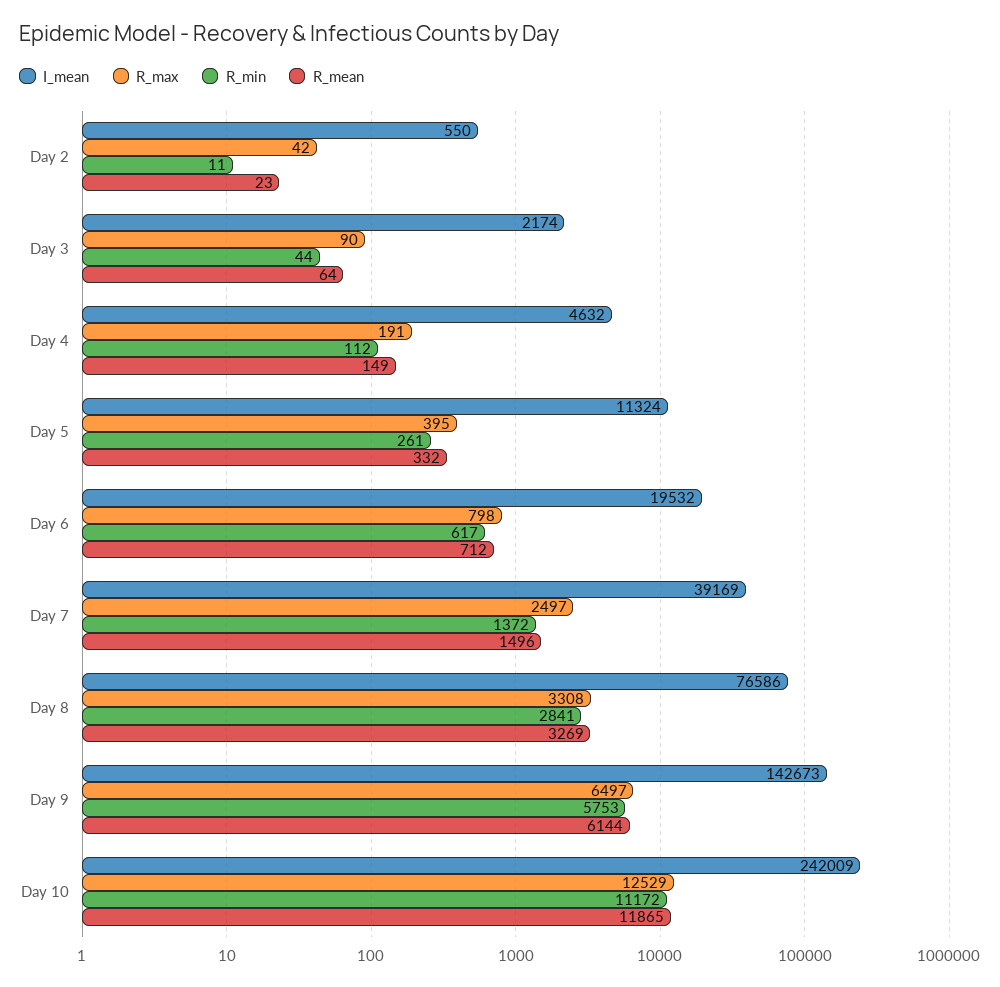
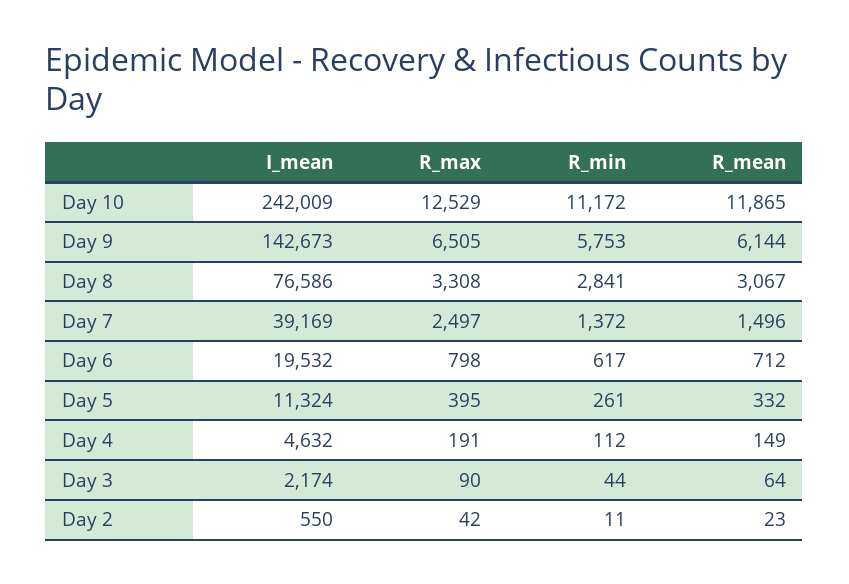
  {
    "I_mean": {
      "Day 2": 550,
      "Day 3": 2174,
      "Day 4": 4632,
      "Day 5": 11324,
      "Day 6": 19532,
      "Day 7": 39169,
      "Day 8": 76586,
      "Day 9": 142673,
      "Day 10": 242009
    },
    "R_max": {
      "Day 2": 42,
      "Day 3": 90,
      "Day 4": 191,
      "Day 5": 395,
      "Day 6": 798,
      "Day 7": 2497,
      "Day 8": 3308,
-     "Day 9": 6497,
+     "Day 9": 6505,
      "Day 10": 12529
    },
    "R_min": {
      "Day 2": 11,
      "Day 3": 44,
      "Day 4": 112,
      "Day 5": 261,
      "Day 6": 617,
      "Day 7": 1372,
      "Day 8": 2841,
      "Day 9": 5753,
      "Day 10": 11172
    },
    "R_mean": {
      "Day 2": 23,
      "Day 3": 64,
      "Day 4": 149,
      "Day 5": 332,
      "Day 6": 712,
      "Day 7": 1496,
-     "Day 8": 3269,
+     "Day 8": 3067,
      "Day 9": 6144,
      "Day 10": 11865
    }
  }

